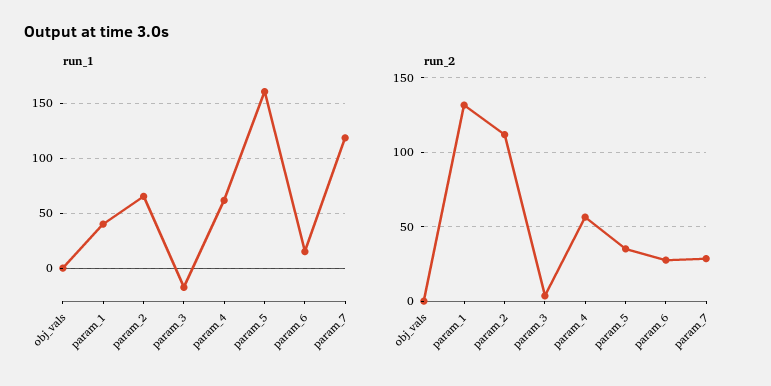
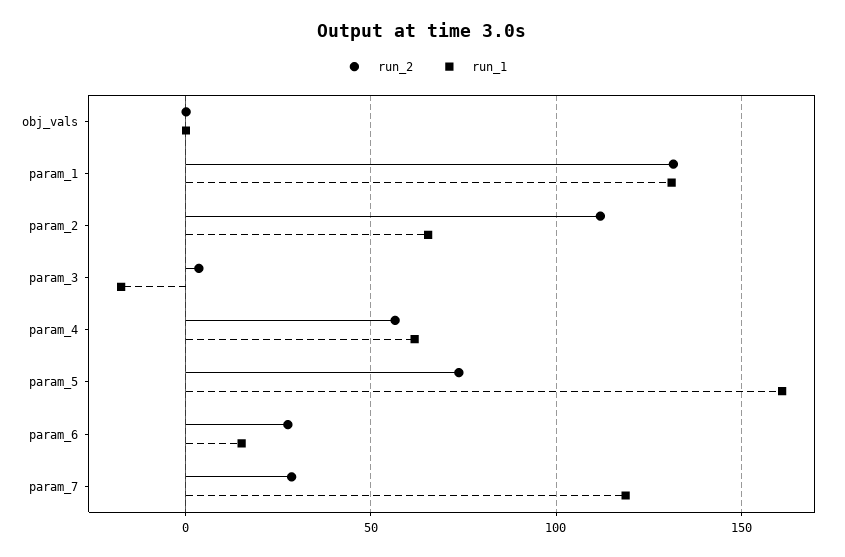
  {
    "run_1": {
      "obj_vals": 0,
-     "param_1": 40,
+     "param_1": 130,
      "param_2": 65,
      "param_3": -15,
      "param_4": 60,
      "param_5": 160,
      "param_6": 15,
      "param_7": 120
    },
    "run_2": {
      "obj_vals": 0,
      "param_1": 130,
      "param_2": 110,
      "param_3": 5,
      "param_4": 55,
-     "param_5": 35,
+     "param_5": 75,
      "param_6": 30,
      "param_7": 30
    }
  }

